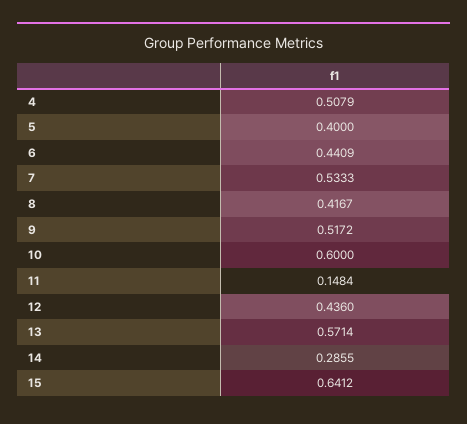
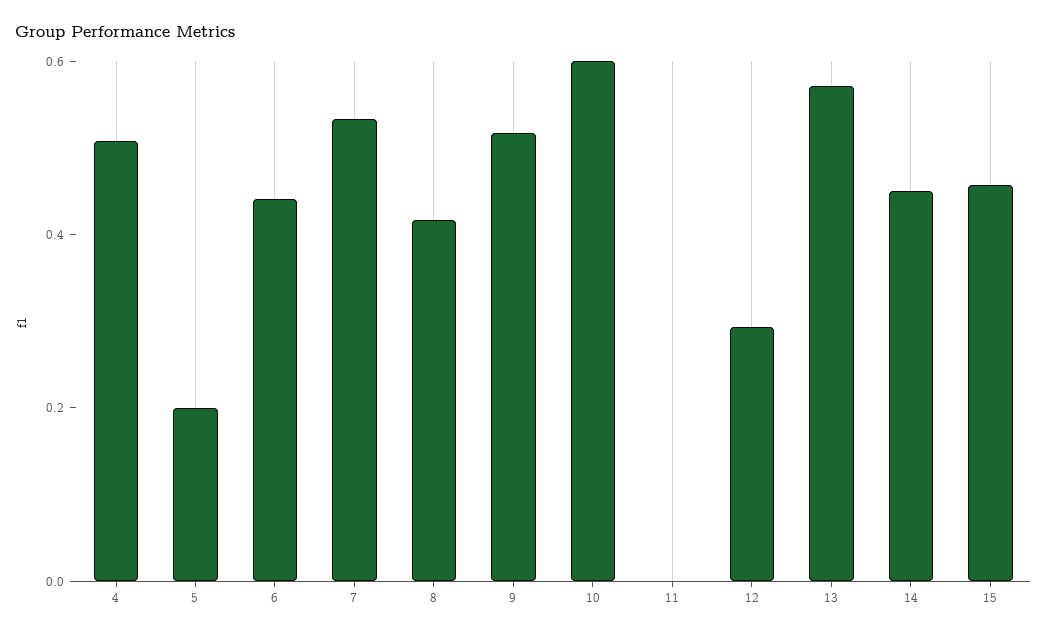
  {
    "4": 0.5079,
-   "5": 0.4,
+   "5": 0.2,
    "6": 0.4409,
    "7": 0.5333,
    "8": 0.4167,
    "9": 0.5172,
    "10": 0.6,
-   "11": 0.1484,
+   "11": 0,
-   "12": 0.436,
+   "12": 0.3,
    "13": 0.5714,
-   "14": 0.2855,
+   "14": 0.45,
-   "15": 0.6412
+   "15": 0.45
  }

